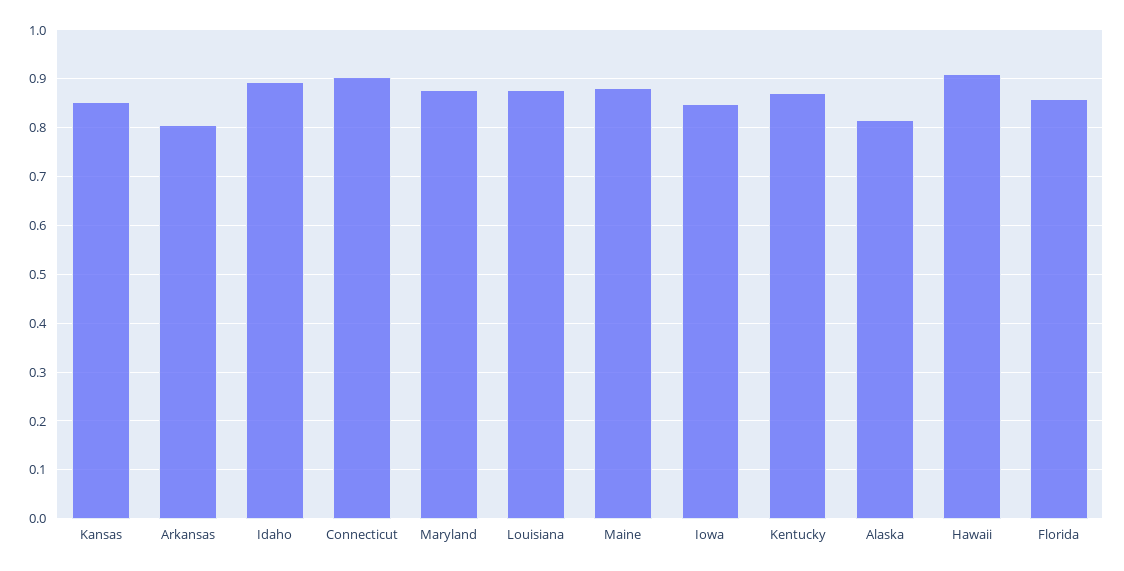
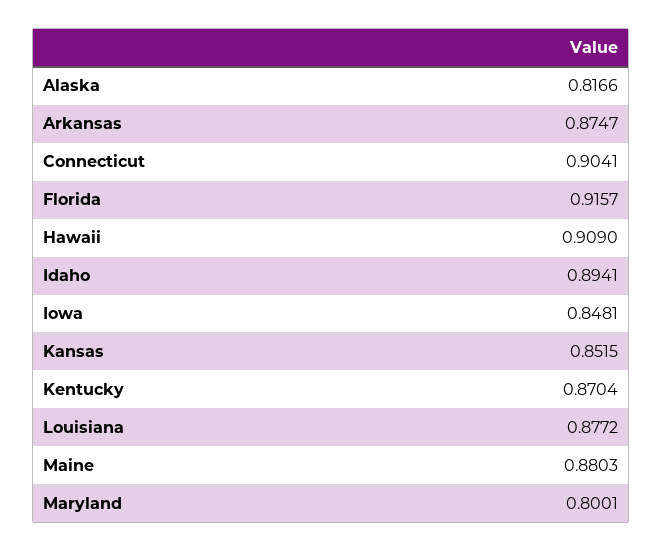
  {
    "Kansas": 0.8515,
-   "Arkansas": 0.8,
+   "Arkansas": 0.8747,
    "Idaho": 0.8941,
    "Connecticut": 0.9041,
-   "Maryland": 0.88,
+   "Maryland": 0.8001,
    "Louisiana": 0.8772,
    "Maine": 0.8803,
    "Iowa": 0.8481,
    "Kentucky": 0.8704,
    "Alaska": 0.8166,
    "Hawaii": 0.909,
-   "Florida": 0.86
+   "Florida": 0.9157
  }

